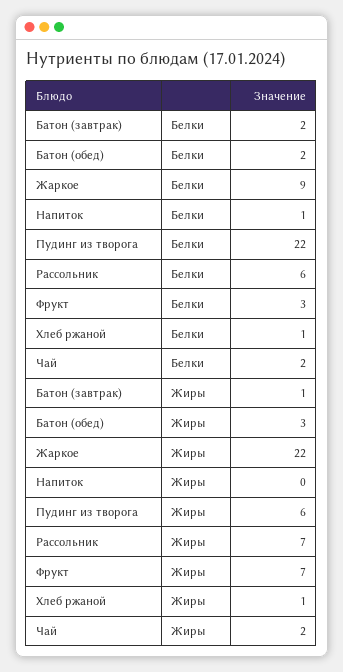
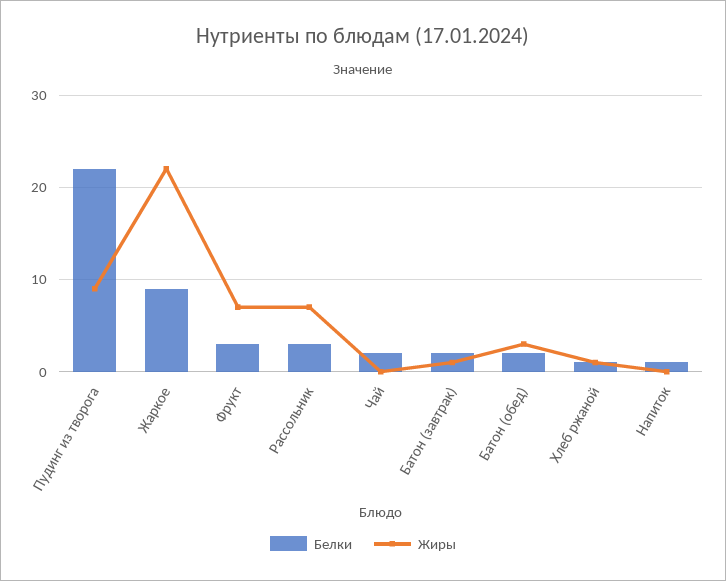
  {
    "Белки": {
      "Батон (завтрак)": 2,
      "Батон (обед)": 2,
      "Жаркое": 9,
      "Напиток": 1,
      "Пудинг из творога": 22,
-     "Рассольник": 6,
+     "Рассольник": 3,
      "Фрукт": 3,
      "Хлеб ржаной": 1,
      "Чай": 2
    },
    "Жиры": {
      "Батон (завтрак)": 1,
      "Батон (обед)": 3,
      "Жаркое": 22,
      "Напиток": 0,
-     "Пудинг из творога": 6,
+     "Пудинг из творога": 9,
      "Рассольник": 7,
      "Фрукт": 7,
      "Хлеб ржаной": 1,
-     "Чай": 2
+     "Чай": 0
    }
  }

